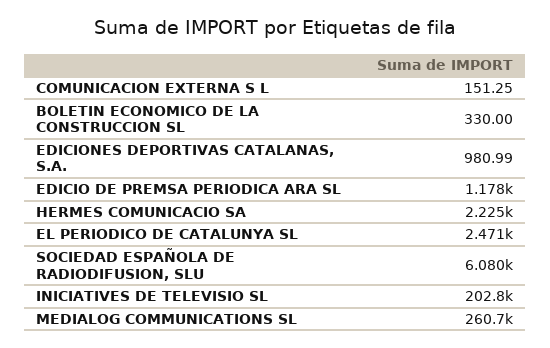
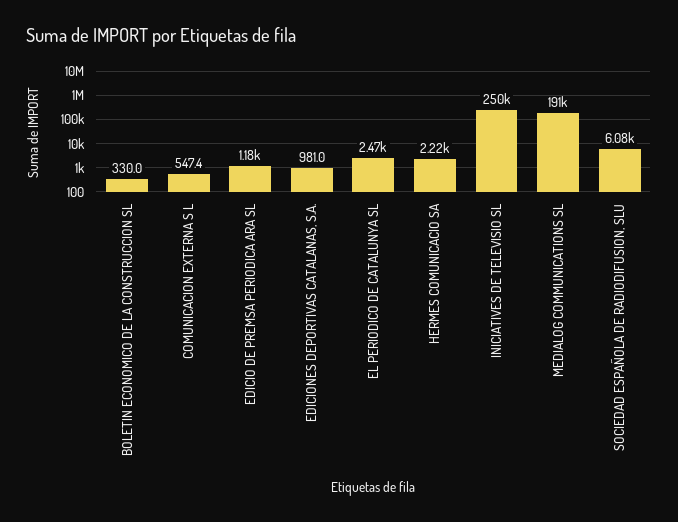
  {
-   "COMUNICACION EXTERNA S L": 151.25,
+   "COMUNICACION EXTERNA S L": 547.4,
    "BOLETIN ECONOMICO DE LA CONSTRUCCION SL": 330,
    "EDICIONES DEPORTIVAS CATALANAS, S.A.": 980.99,
    "EDICIO DE PREMSA PERIODICA ARA SL": 1178,
    "HERMES COMUNICACIO SA": 2225,
    "EL PERIODICO DE CATALUNYA SL": 2471,
    "SOCIEDAD ESPAÑOLA DE RADIODIFUSION, SLU": 6080,
-   "INICIATIVES DE TELEVISIO SL": 202800,
+   "INICIATIVES DE TELEVISIO SL": 250000,
-   "MEDIALOG COMMUNICATIONS SL": 260700
+   "MEDIALOG COMMUNICATIONS SL": 191000
  }

